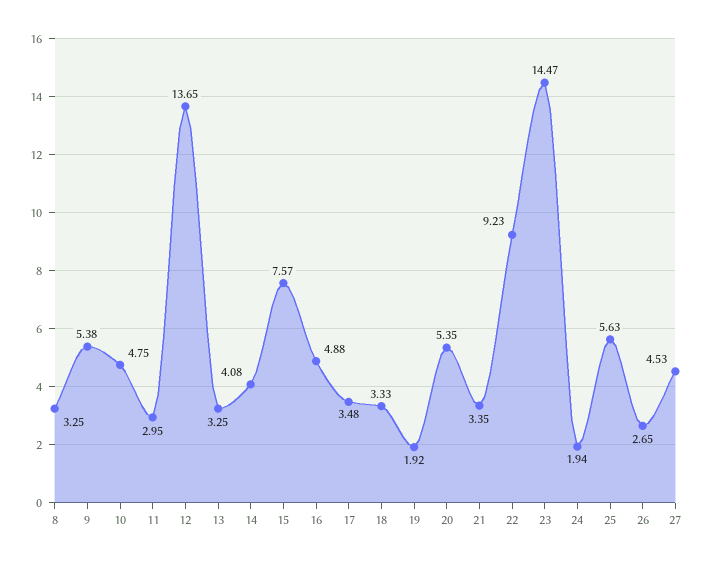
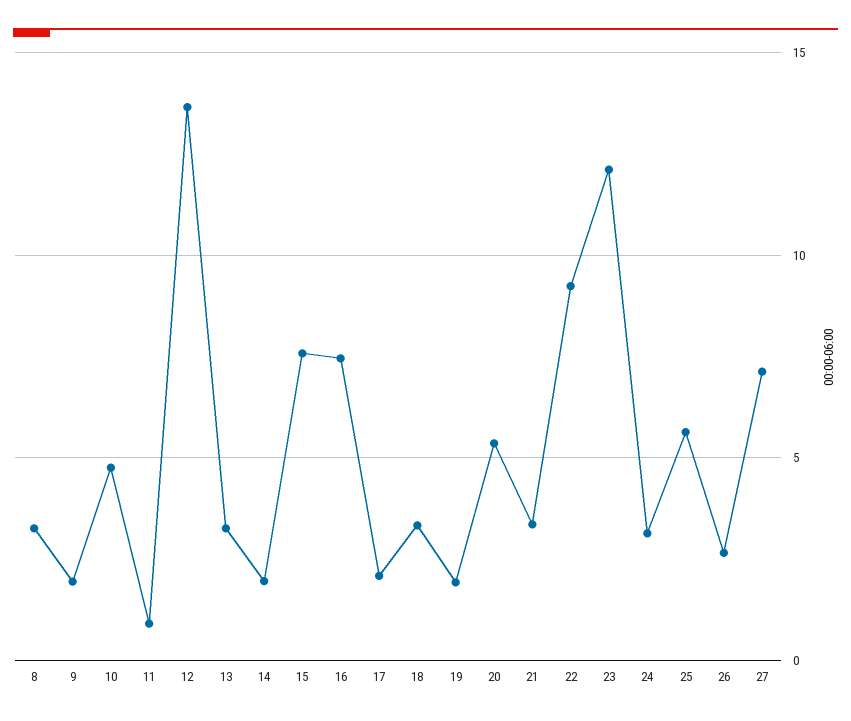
  {
    "8": 3.25,
-   "9": 5.38,
+   "9": 2,
    "10": 4.75,
-   "11": 2.95,
+   "11": 1,
    "12": 13.65,
    "13": 3.25,
-   "14": 4.08,
+   "14": 2,
    "15": 7.57,
-   "16": 4.88,
+   "16": 7.5,
-   "17": 3.48,
+   "17": 2,
    "18": 3.33,
    "19": 1.92,
    "20": 5.35,
    "21": 3.35,
    "22": 9.23,
-   "23": 14.47,
+   "23": 12,
-   "24": 1.94,
+   "24": 3,
    "25": 5.63,
    "26": 2.65,
-   "27": 4.53
+   "27": 7
  }

